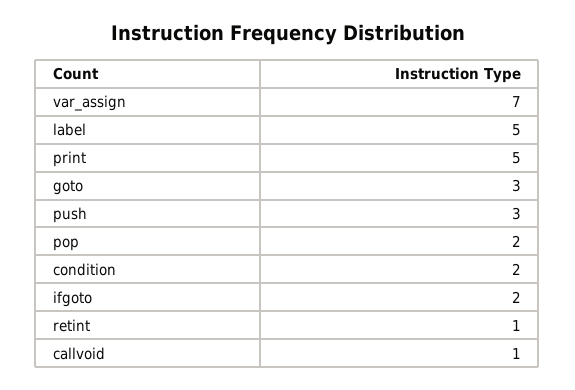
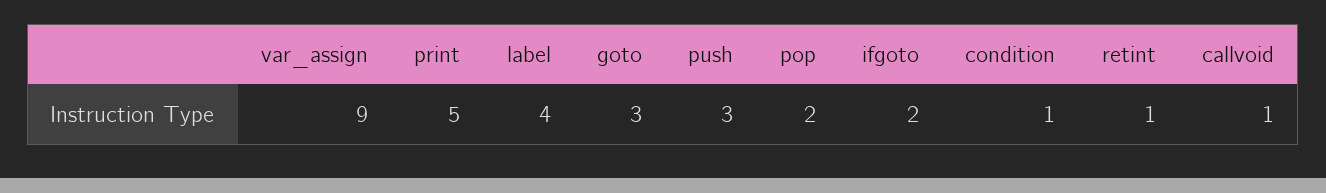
  {
-   "var_assign": 7,
+   "var_assign": 9,
-   "label": 5,
+   "label": 4,
    "print": 5,
    "goto": 3,
    "push": 3,
    "pop": 2,
-   "condition": 2,
+   "condition": 1,
    "ifgoto": 2,
    "retint": 1,
    "callvoid": 1
  }

